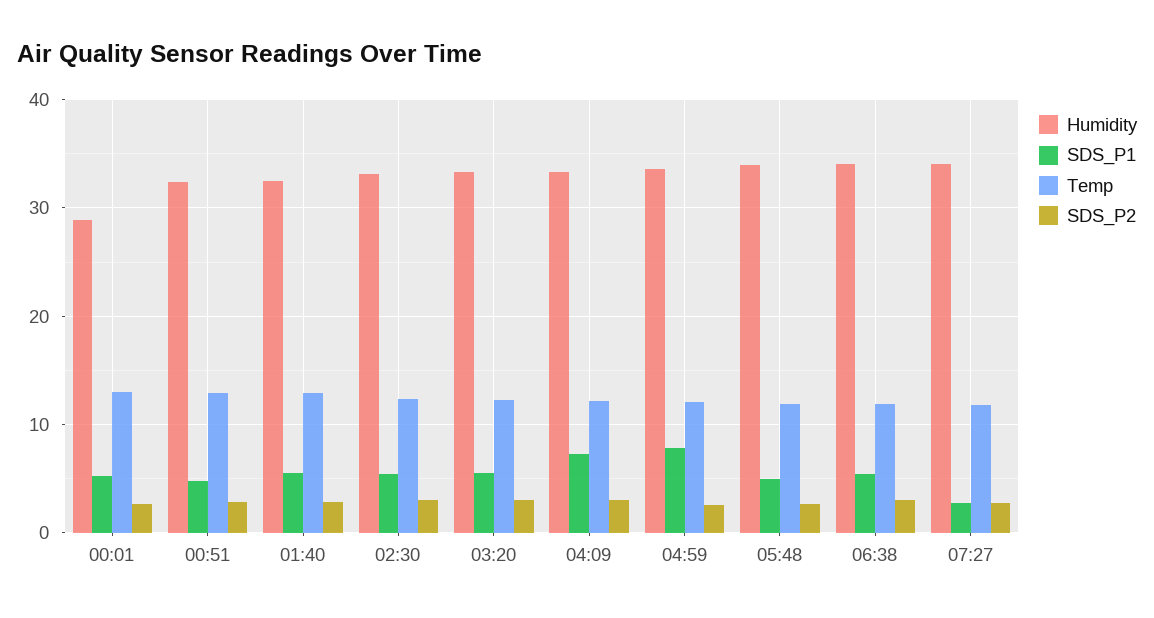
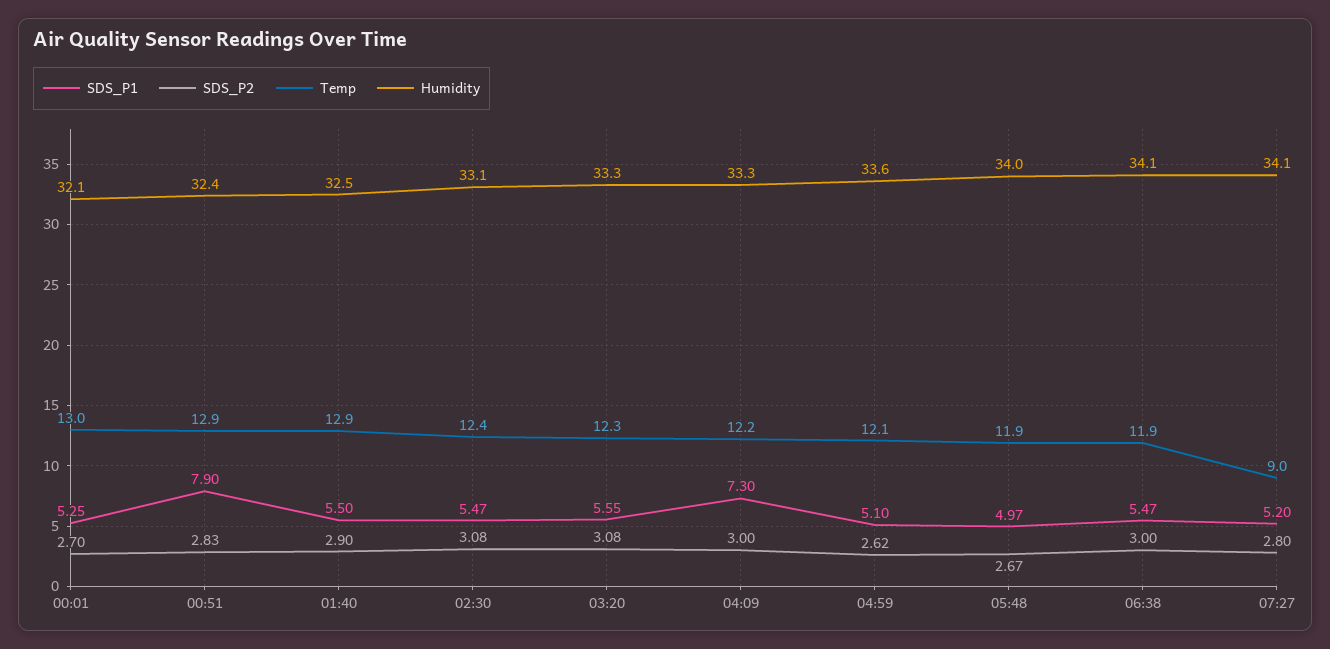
  {
    "Humidity": {
-     "00:01": 29,
+     "00:01": 32.1,
      "00:51": 32.4,
      "01:40": 32.5,
      "02:30": 33.1,
      "03:20": 33.3,
      "04:09": 33.3,
      "04:59": 33.6,
      "05:48": 34,
      "06:38": 34.1,
      "07:27": 34.1
    },
    "SDS_P1": {
      "00:01": 5.25,
-     "00:51": 5,
+     "00:51": 7.9,
      "01:40": 5.5,
      "02:30": 5.47,
      "03:20": 5.55,
      "04:09": 7.3,
-     "04:59": 8,
+     "04:59": 5.1,
      "05:48": 4.97,
      "06:38": 5.47,
-     "07:27": 3
+     "07:27": 5.2
    },
    "Temp": {
      "00:01": 13,
      "00:51": 12.9,
      "01:40": 12.9,
      "02:30": 12.4,
      "03:20": 12.3,
      "04:09": 12.2,
      "04:59": 12.1,
      "05:48": 11.9,
      "06:38": 11.9,
-     "07:27": 12
+     "07:27": 9
    },
    "SDS_P2": {
      "00:01": 2.7,
      "00:51": 2.83,
      "01:40": 2.9,
      "02:30": 3.08,
      "03:20": 3.08,
      "04:09": 3,
      "04:59": 2.62,
      "05:48": 2.67,
      "06:38": 3,
      "07:27": 2.8
    }
  }

